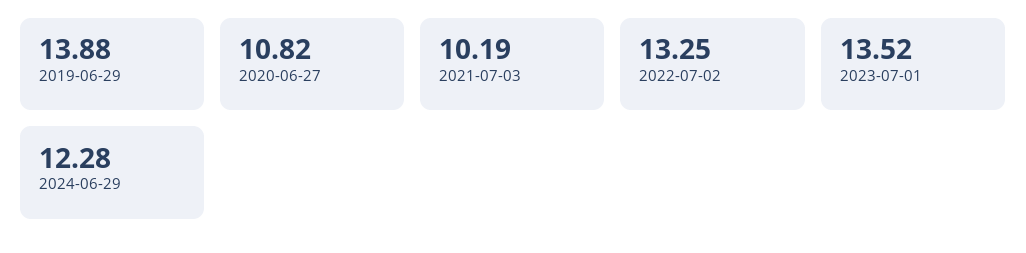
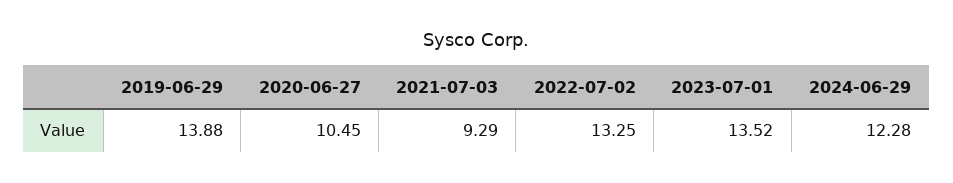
  {
    "2019-06-29": 13.88,
-   "2020-06-27": 10.82,
+   "2020-06-27": 10.45,
-   "2021-07-03": 10.19,
+   "2021-07-03": 9.29,
    "2022-07-02": 13.25,
    "2023-07-01": 13.52,
    "2024-06-29": 12.28
  }

